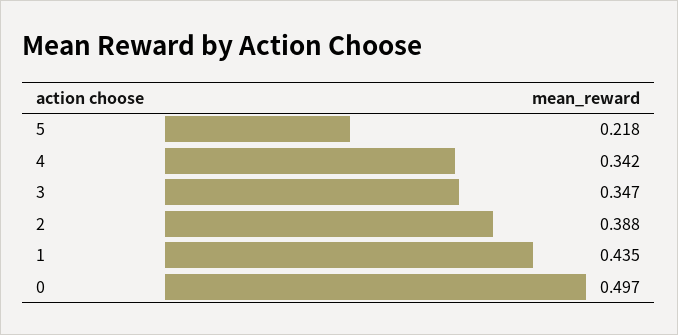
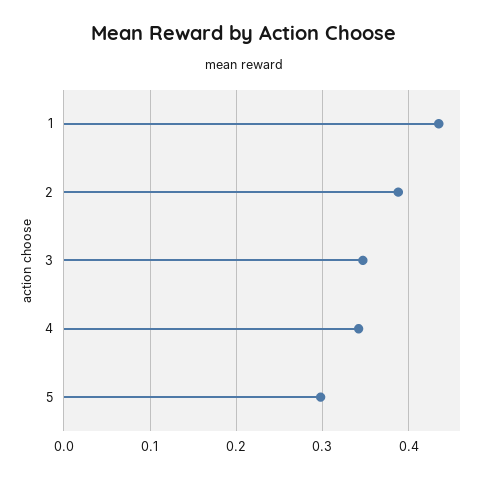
  {
-   "5": 0.218,
+   "5": 0.3,
    "4": 0.342,
    "3": 0.347,
    "2": 0.388,
-   "1": 0.435,
+   "1": 0.435
-   "0": 0.497
  }

